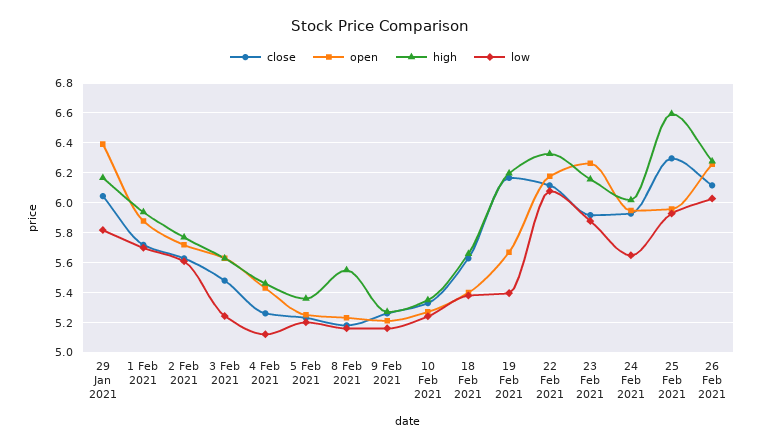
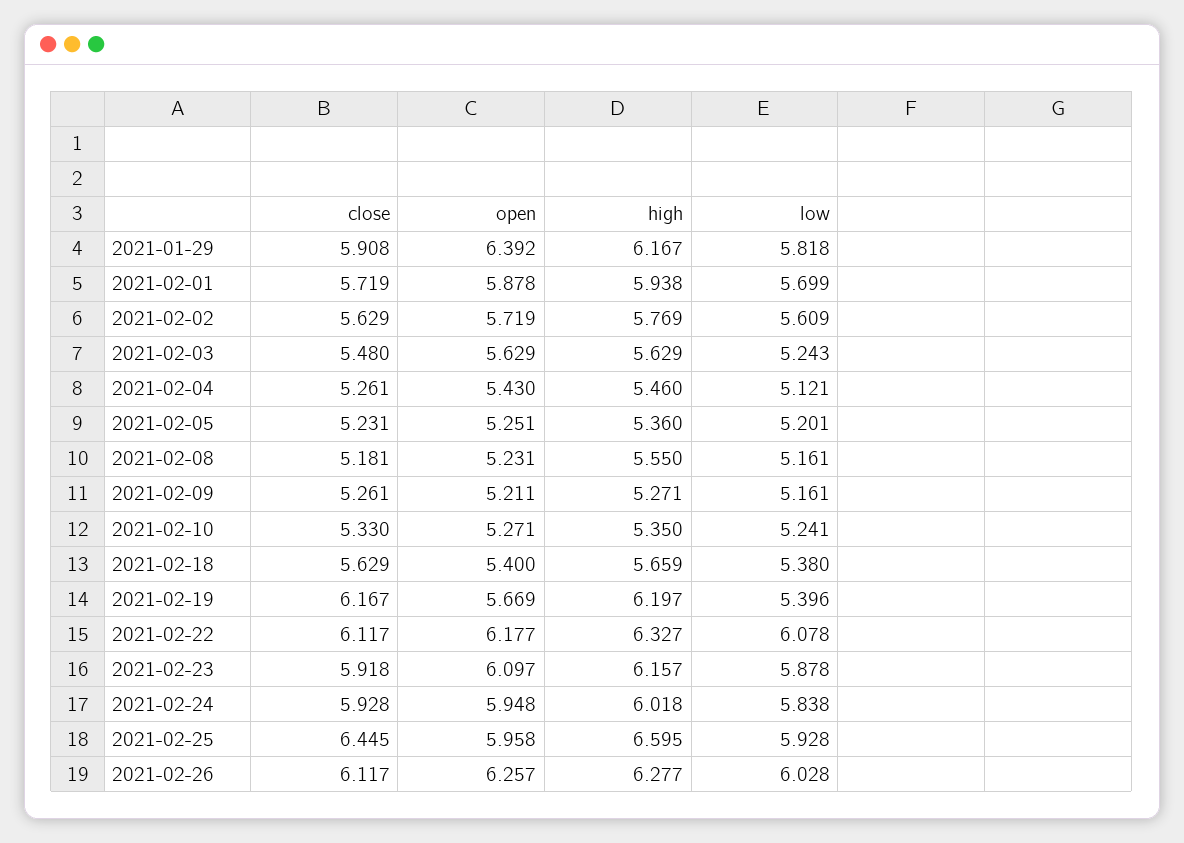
  {
    "close": {
-     "29 Jan 2021": 6.05,
+     "29 Jan 2021": 5.908,
      "1 Feb 2021": 5.719,
      "2 Feb 2021": 5.629,
      "3 Feb 2021": 5.48,
      "4 Feb 2021": 5.261,
      "5 Feb 2021": 5.231,
      "8 Feb 2021": 5.181,
      "9 Feb 2021": 5.261,
      "10 Feb 2021": 5.33,
      "18 Feb 2021": 5.629,
      "19 Feb 2021": 6.167,
      "22 Feb 2021": 6.117,
      "23 Feb 2021": 5.918,
      "24 Feb 2021": 5.928,
-     "25 Feb 2021": 6.3,
+     "25 Feb 2021": 6.445,
      "26 Feb 2021": 6.117
    },
    "open": {
      "29 Jan 2021": 6.392,
      "1 Feb 2021": 5.878,
      "2 Feb 2021": 5.719,
      "3 Feb 2021": 5.629,
      "4 Feb 2021": 5.43,
      "5 Feb 2021": 5.251,
      "8 Feb 2021": 5.231,
      "9 Feb 2021": 5.211,
      "10 Feb 2021": 5.271,
      "18 Feb 2021": 5.4,
      "19 Feb 2021": 5.669,
      "22 Feb 2021": 6.177,
-     "23 Feb 2021": 6.25,
+     "23 Feb 2021": 6.097,
      "24 Feb 2021": 5.948,
      "25 Feb 2021": 5.958,
      "26 Feb 2021": 6.257
    },
    "high": {
      "29 Jan 2021": 6.167,
      "1 Feb 2021": 5.938,
      "2 Feb 2021": 5.769,
      "3 Feb 2021": 5.629,
      "4 Feb 2021": 5.46,
      "5 Feb 2021": 5.36,
      "8 Feb 2021": 5.55,
      "9 Feb 2021": 5.271,
      "10 Feb 2021": 5.35,
      "18 Feb 2021": 5.659,
      "19 Feb 2021": 6.197,
      "22 Feb 2021": 6.327,
      "23 Feb 2021": 6.157,
      "24 Feb 2021": 6.018,
      "25 Feb 2021": 6.595,
      "26 Feb 2021": 6.277
    },
    "low": {
      "29 Jan 2021": 5.818,
      "1 Feb 2021": 5.699,
      "2 Feb 2021": 5.609,
      "3 Feb 2021": 5.243,
      "4 Feb 2021": 5.121,
      "5 Feb 2021": 5.201,
      "8 Feb 2021": 5.161,
      "9 Feb 2021": 5.161,
      "10 Feb 2021": 5.241,
      "18 Feb 2021": 5.38,
      "19 Feb 2021": 5.396,
      "22 Feb 2021": 6.078,
      "23 Feb 2021": 5.878,
-     "24 Feb 2021": 5.65,
+     "24 Feb 2021": 5.838,
      "25 Feb 2021": 5.928,
      "26 Feb 2021": 6.028
    }
  }

